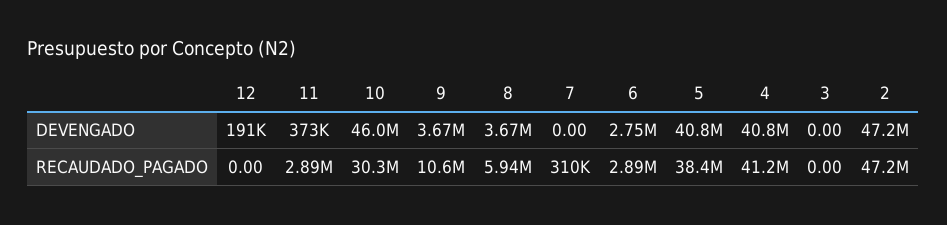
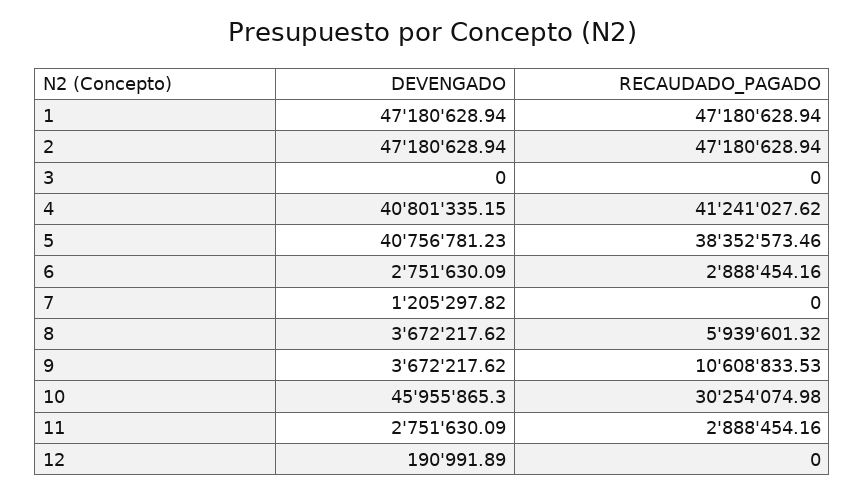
  {
    "12": {
      "DEVENGADO": 190991.89,
      "RECAUDADO_PAGADO": 0
    },
    "11": {
-     "DEVENGADO": 373000,
+     "DEVENGADO": 2751630.09,
      "RECAUDADO_PAGADO": 2888454.16
    },
    "10": {
      "DEVENGADO": 45955865.3,
      "RECAUDADO_PAGADO": 30254074.98
    },
    "9": {
      "DEVENGADO": 3672217.62,
      "RECAUDADO_PAGADO": 10608833.53
    },
    "8": {
      "DEVENGADO": 3672217.62,
      "RECAUDADO_PAGADO": 5939601.32
    },
    "7": {
-     "DEVENGADO": 0,
+     "DEVENGADO": 1205297.82,
-     "RECAUDADO_PAGADO": 310000
+     "RECAUDADO_PAGADO": 0
    },
    "6": {
      "DEVENGADO": 2751630.09,
      "RECAUDADO_PAGADO": 2888454.16
    },
    "5": {
      "DEVENGADO": 40756781.23,
      "RECAUDADO_PAGADO": 38352573.46
    },
    "4": {
      "DEVENGADO": 40801335.15,
      "RECAUDADO_PAGADO": 41241027.62
    },
    "3": {
      "DEVENGADO": 0,
      "RECAUDADO_PAGADO": 0
    },
    "2": {
      "DEVENGADO": 47180628.94,
      "RECAUDADO_PAGADO": 47180628.94
-   }
+   },
+   "1": {
+     "DEVENGADO": 47180628.94,
+     "RECAUDADO_PAGADO": 47180628.94
+   }
  }

